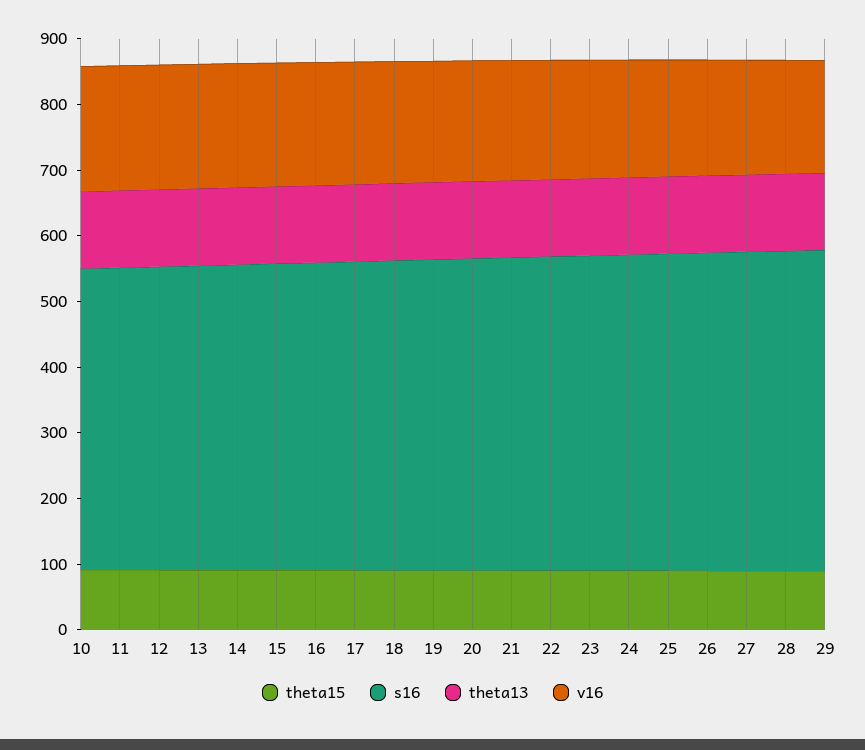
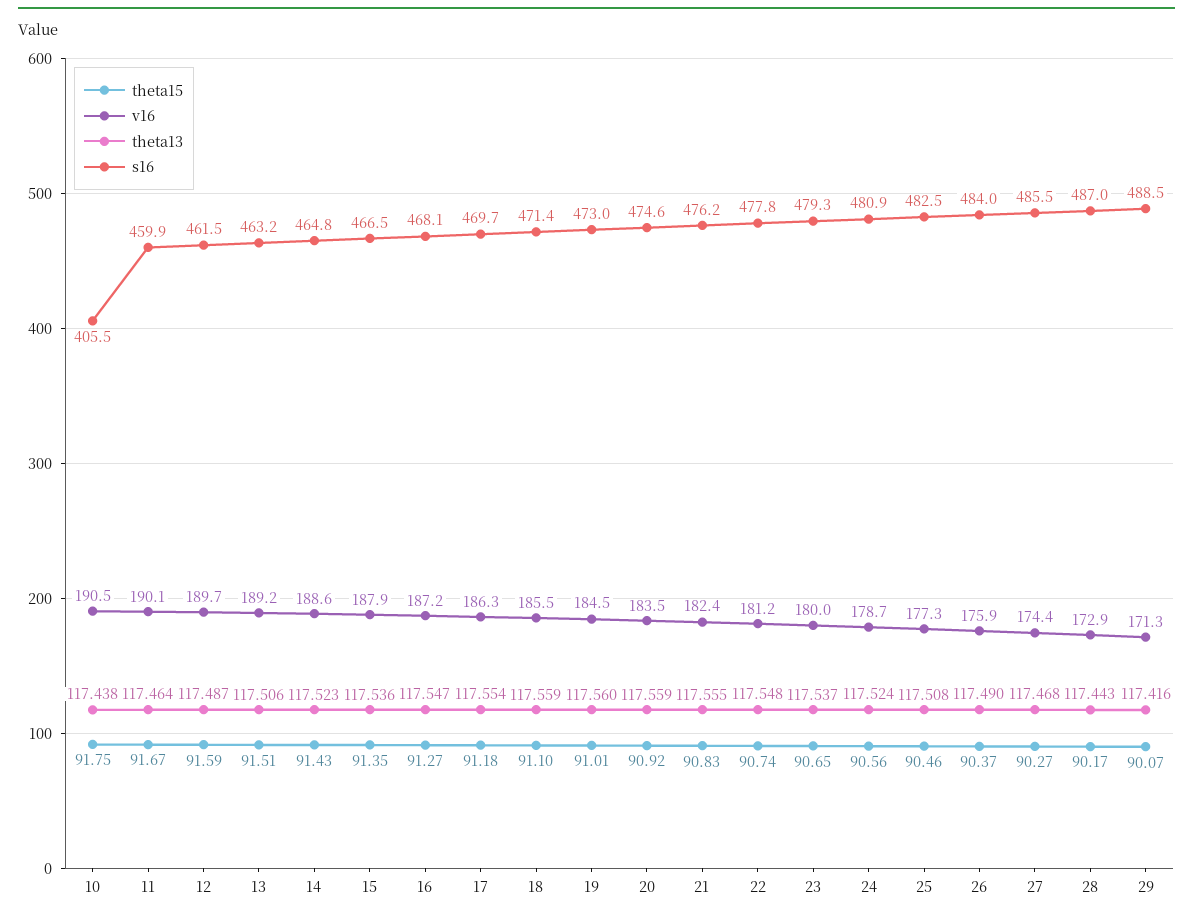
  {
    "theta15": {
      "10": 91.75,
      "11": 91.67,
      "12": 91.59,
      "13": 91.51,
      "14": 91.43,
      "15": 91.35,
      "16": 91.27,
      "17": 91.18,
      "18": 91.1,
      "19": 91.01,
      "20": 90.92,
      "21": 90.83,
      "22": 90.74,
      "23": 90.65,
      "24": 90.56,
      "25": 90.46,
      "26": 90.37,
      "27": 90.27,
      "28": 90.17,
      "29": 90.07
    },
    "s16": {
-     "10": 460,
+     "10": 405.5,
      "11": 459.9,
      "12": 461.5,
      "13": 463.2,
      "14": 464.8,
      "15": 466.5,
      "16": 468.1,
      "17": 469.7,
      "18": 471.4,
      "19": 473,
      "20": 474.6,
      "21": 476.2,
      "22": 477.8,
      "23": 479.3,
      "24": 480.9,
      "25": 482.5,
      "26": 484,
      "27": 485.5,
      "28": 487,
      "29": 488.5
    },
    "theta13": {
      "10": 117.438,
      "11": 117.464,
      "12": 117.487,
      "13": 117.506,
      "14": 117.523,
      "15": 117.536,
      "16": 117.547,
      "17": 117.554,
      "18": 117.559,
      "19": 117.56,
      "20": 117.559,
      "21": 117.555,
      "22": 117.548,
      "23": 117.537,
      "24": 117.524,
      "25": 117.508,
      "26": 117.49,
      "27": 117.468,
      "28": 117.443,
      "29": 117.416
    },
    "v16": {
      "10": 190.5,
      "11": 190.1,
      "12": 189.7,
      "13": 189.2,
      "14": 188.6,
      "15": 187.9,
      "16": 187.2,
      "17": 186.3,
      "18": 185.5,
      "19": 184.5,
      "20": 183.5,
      "21": 182.4,
      "22": 181.2,
      "23": 180,
      "24": 178.7,
      "25": 177.3,
      "26": 175.9,
      "27": 174.4,
      "28": 172.9,
      "29": 171.3
    }
  }

